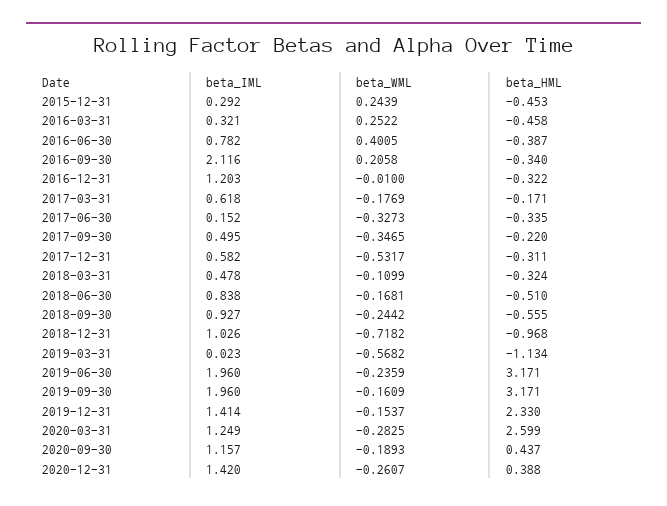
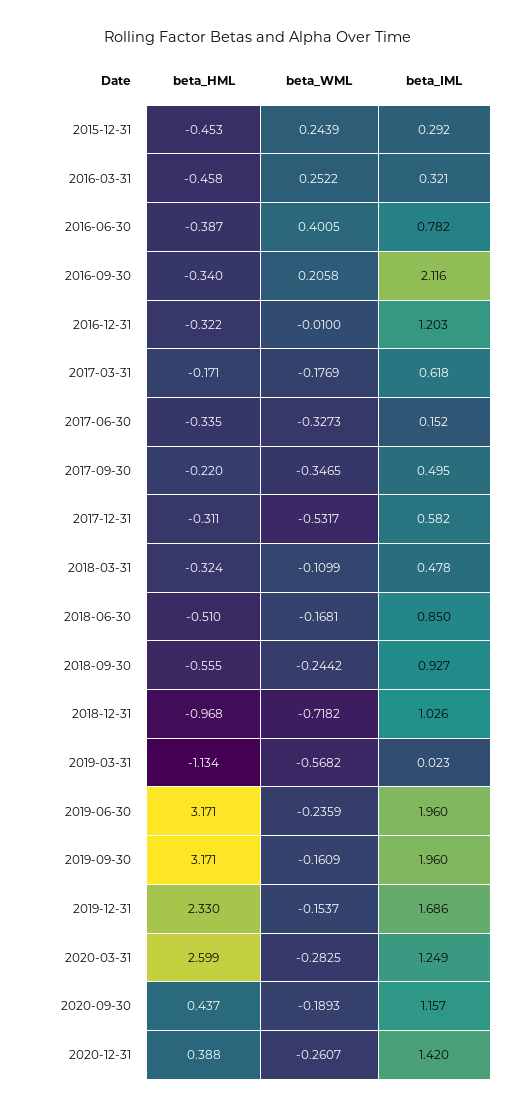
  {
    "beta_IML": {
      "2015-12-31": 0.292,
      "2016-03-31": 0.321,
      "2016-06-30": 0.782,
      "2016-09-30": 2.116,
      "2016-12-31": 1.203,
      "2017-03-31": 0.618,
      "2017-06-30": 0.152,
      "2017-09-30": 0.495,
      "2017-12-31": 0.582,
      "2018-03-31": 0.478,
-     "2018-06-30": 0.838,
+     "2018-06-30": 0.85,
      "2018-09-30": 0.927,
      "2018-12-31": 1.026,
      "2019-03-31": 0.023,
      "2019-06-30": 1.96,
      "2019-09-30": 1.96,
-     "2019-12-31": 1.414,
+     "2019-12-31": 1.686,
      "2020-03-31": 1.249,
      "2020-09-30": 1.157,
      "2020-12-31": 1.42
    },
    "beta_WML": {
      "2015-12-31": 0.2439,
      "2016-03-31": 0.2522,
      "2016-06-30": 0.4005,
      "2016-09-30": 0.2058,
      "2016-12-31": -0.01,
      "2017-03-31": -0.1769,
      "2017-06-30": -0.3273,
      "2017-09-30": -0.3465,
      "2017-12-31": -0.5317,
      "2018-03-31": -0.1099,
      "2018-06-30": -0.1681,
      "2018-09-30": -0.2442,
      "2018-12-31": -0.7182,
      "2019-03-31": -0.5682,
      "2019-06-30": -0.2359,
      "2019-09-30": -0.1609,
      "2019-12-31": -0.1537,
      "2020-03-31": -0.2825,
      "2020-09-30": -0.1893,
      "2020-12-31": -0.2607
    },
    "beta_HML": {
      "2015-12-31": -0.453,
      "2016-03-31": -0.458,
      "2016-06-30": -0.387,
      "2016-09-30": -0.34,
      "2016-12-31": -0.322,
      "2017-03-31": -0.171,
      "2017-06-30": -0.335,
      "2017-09-30": -0.22,
      "2017-12-31": -0.311,
      "2018-03-31": -0.324,
      "2018-06-30": -0.51,
      "2018-09-30": -0.555,
      "2018-12-31": -0.968,
      "2019-03-31": -1.134,
      "2019-06-30": 3.171,
      "2019-09-30": 3.171,
      "2019-12-31": 2.33,
      "2020-03-31": 2.599,
      "2020-09-30": 0.437,
      "2020-12-31": 0.388
    }
  }

